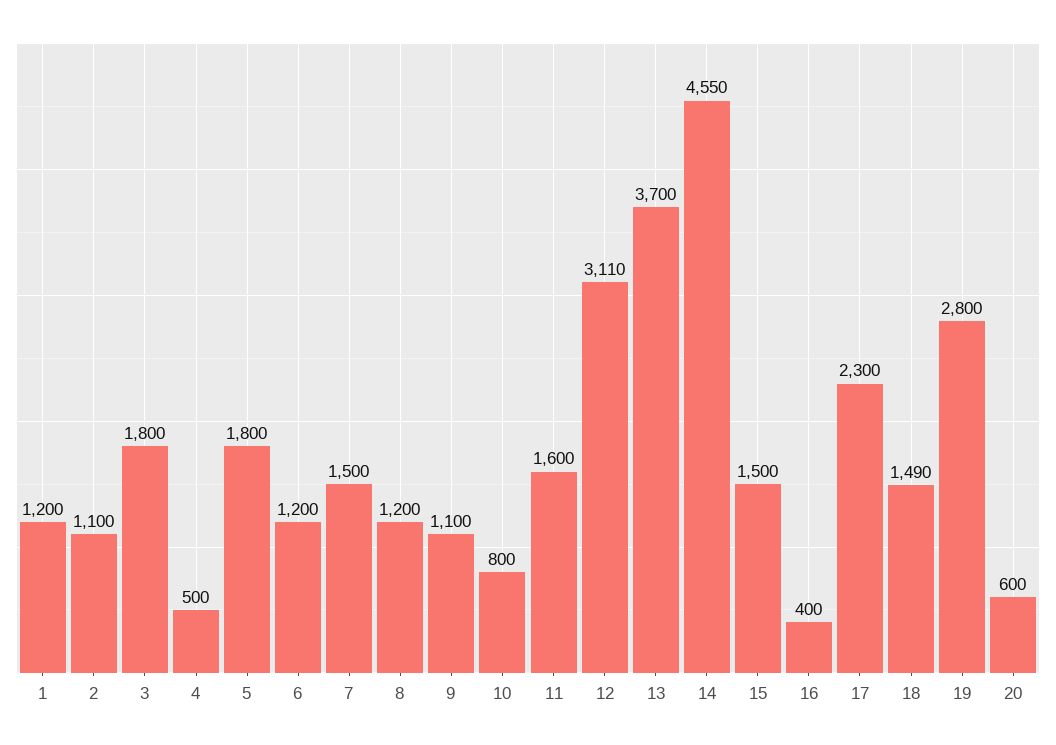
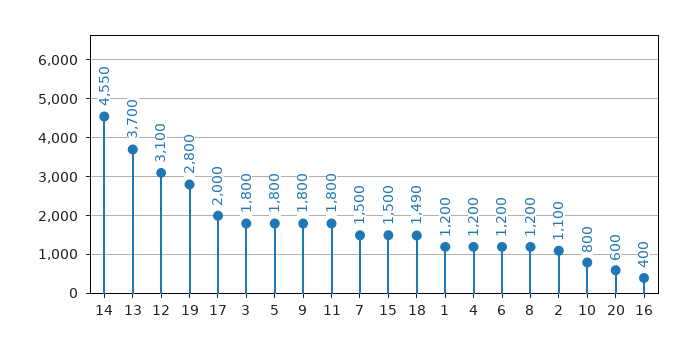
  {
    "1": 1200,
    "2": 1100,
    "3": 1800,
-   "4": 500,
+   "4": 1200,
    "5": 1800,
    "6": 1200,
    "7": 1500,
    "8": 1200,
-   "9": 1100,
+   "9": 1800,
    "10": 800,
-   "11": 1600,
+   "11": 1800,
-   "12": 3110,
+   "12": 3100,
    "13": 3700,
    "14": 4550,
    "15": 1500,
    "16": 400,
-   "17": 2300,
+   "17": 2000,
    "18": 1490,
    "19": 2800,
    "20": 600
  }

